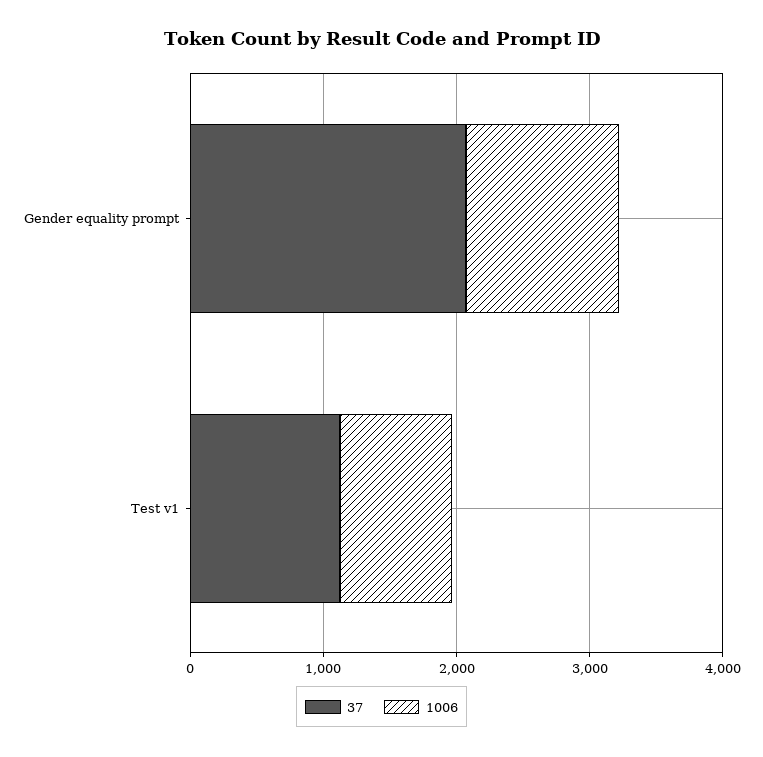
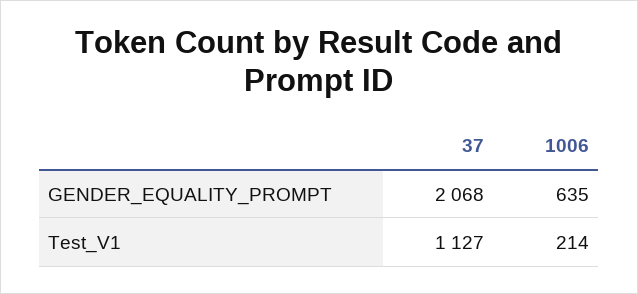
  {
    "37": {
      "Gender equality prompt": 2068,
      "Test v1": 1127
    },
    "1006": {
-     "Gender equality prompt": 1200,
+     "Gender equality prompt": 635,
-     "Test v1": 800
+     "Test v1": 214
    }
  }

